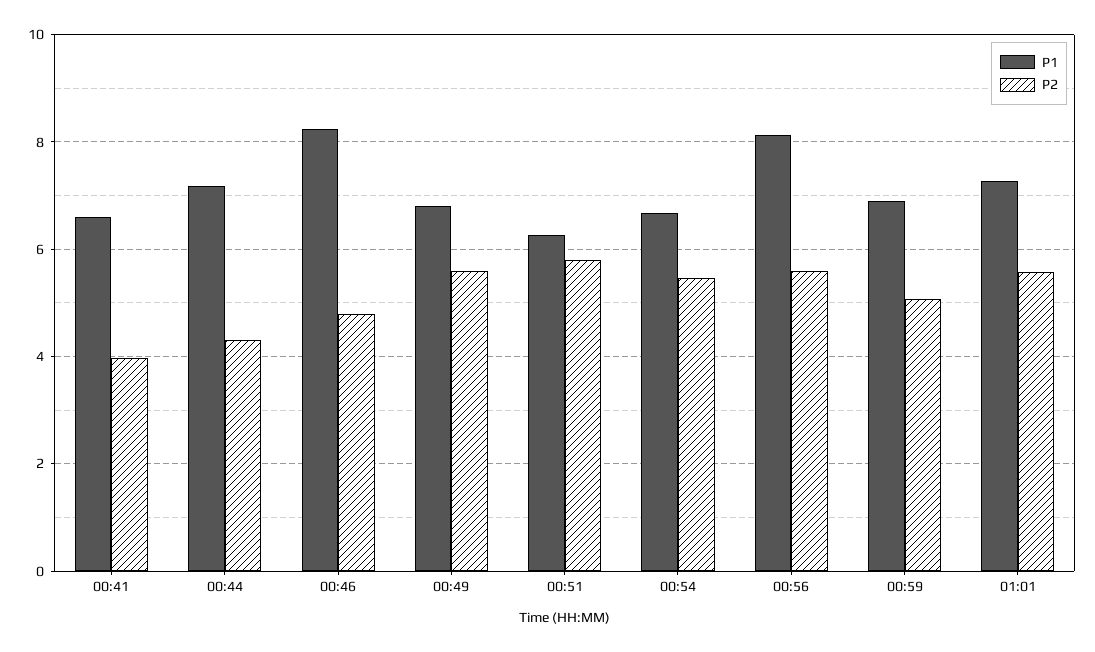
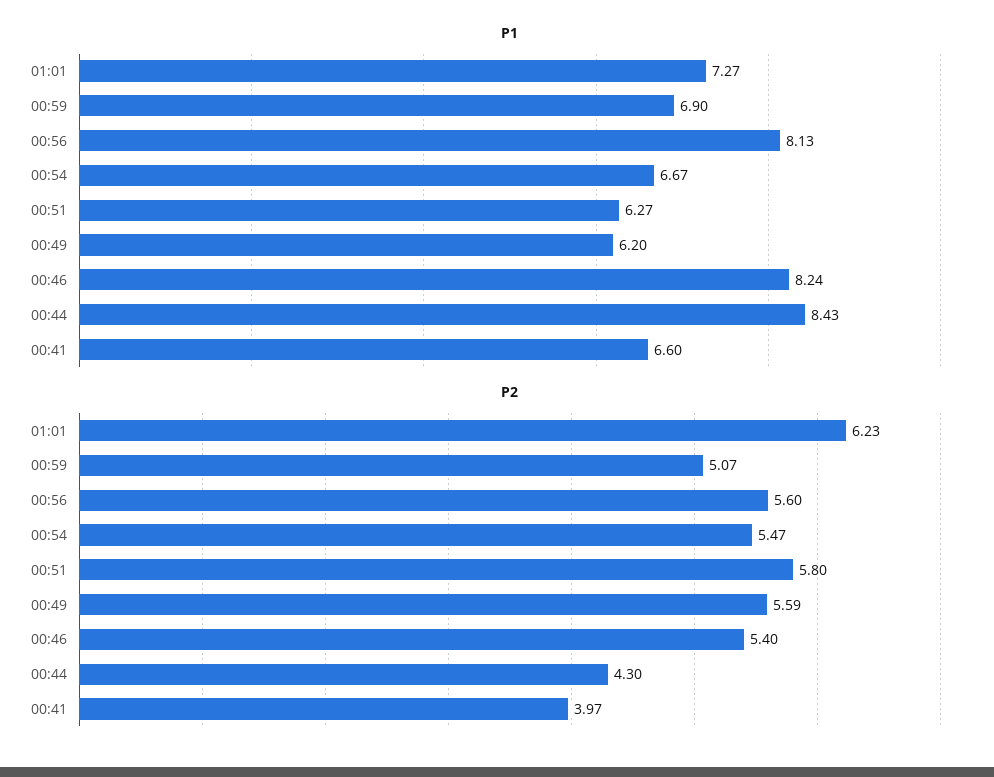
  {
    "P1": {
      "00:41": 6.6,
-     "00:44": 7.2,
+     "00:44": 8.43,
      "00:46": 8.24,
-     "00:49": 6.8,
+     "00:49": 6.2,
      "00:51": 6.27,
      "00:54": 6.67,
      "00:56": 8.13,
      "00:59": 6.9,
      "01:01": 7.27
    },
    "P2": {
      "00:41": 3.97,
      "00:44": 4.3,
-     "00:46": 4.8,
+     "00:46": 5.4,
      "00:49": 5.59,
      "00:51": 5.8,
      "00:54": 5.47,
      "00:56": 5.6,
      "00:59": 5.07,
-     "01:01": 5.6
+     "01:01": 6.23
    }
  }

